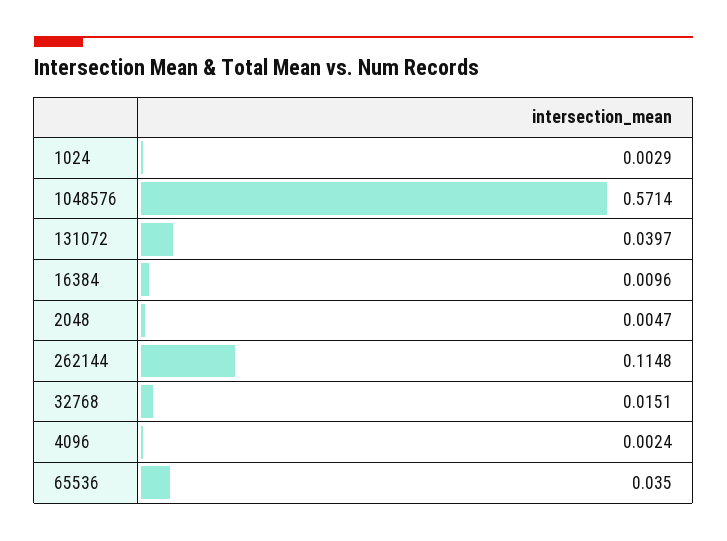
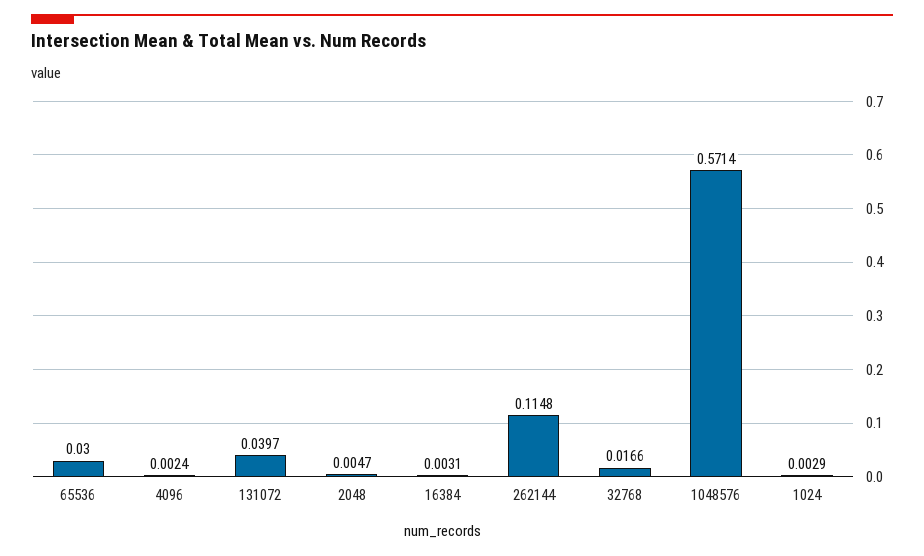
  {
    "1024": 0.0029,
    "1048576": 0.5714,
    "131072": 0.0397,
-   "16384": 0.0096,
+   "16384": 0.0031,
    "2048": 0.0047,
    "262144": 0.1148,
-   "32768": 0.0151,
+   "32768": 0.0166,
    "4096": 0.0024,
-   "65536": 0.035
+   "65536": 0.03
  }

